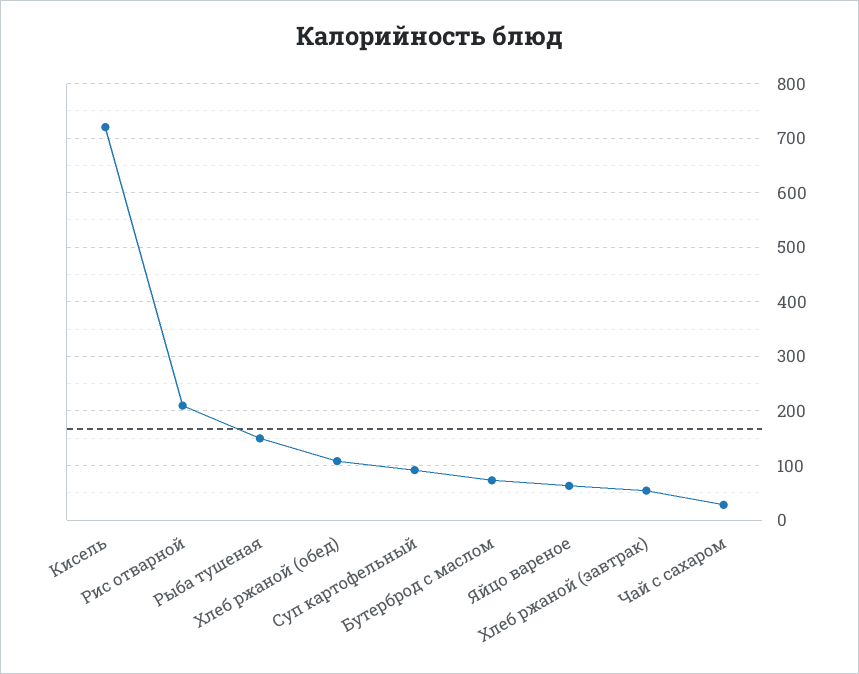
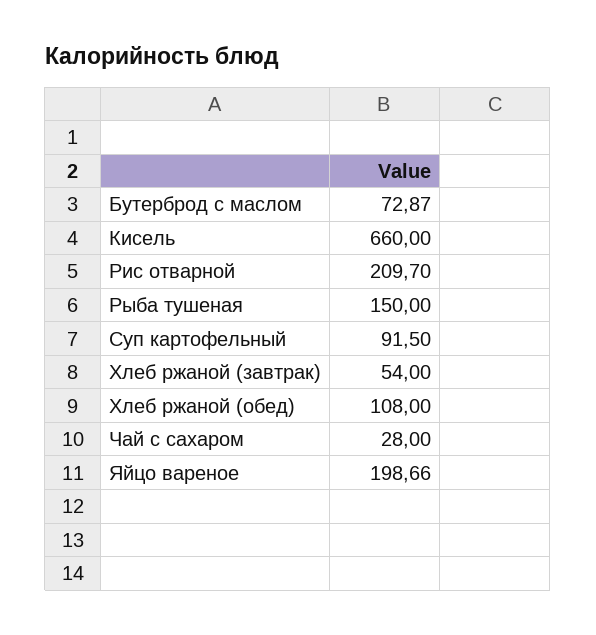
  {
-   "Кисель": 720,
+   "Кисель": 660,
    "Рис отварной": 209.7,
    "Рыба тушеная": 150,
    "Хлеб ржаной (обед)": 108,
    "Суп картофельный": 91.5,
    "Бутерброд с маслом": 72.87,
-   "Яйцо вареное": 60,
+   "Яйцо вареное": 198.66,
    "Хлеб ржаной (завтрак)": 54,
    "Чай с сахаром": 28
  }

